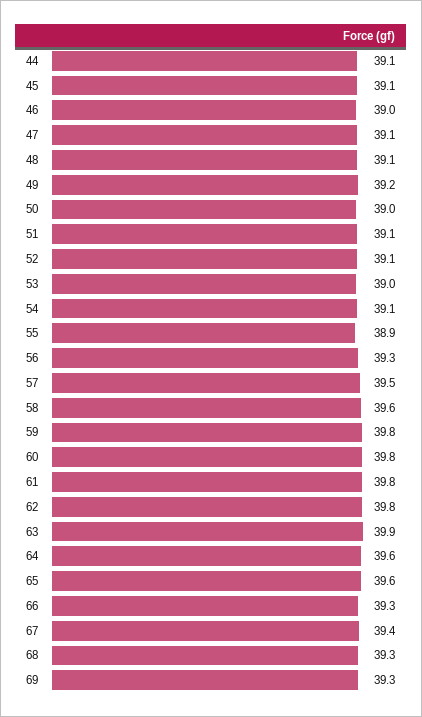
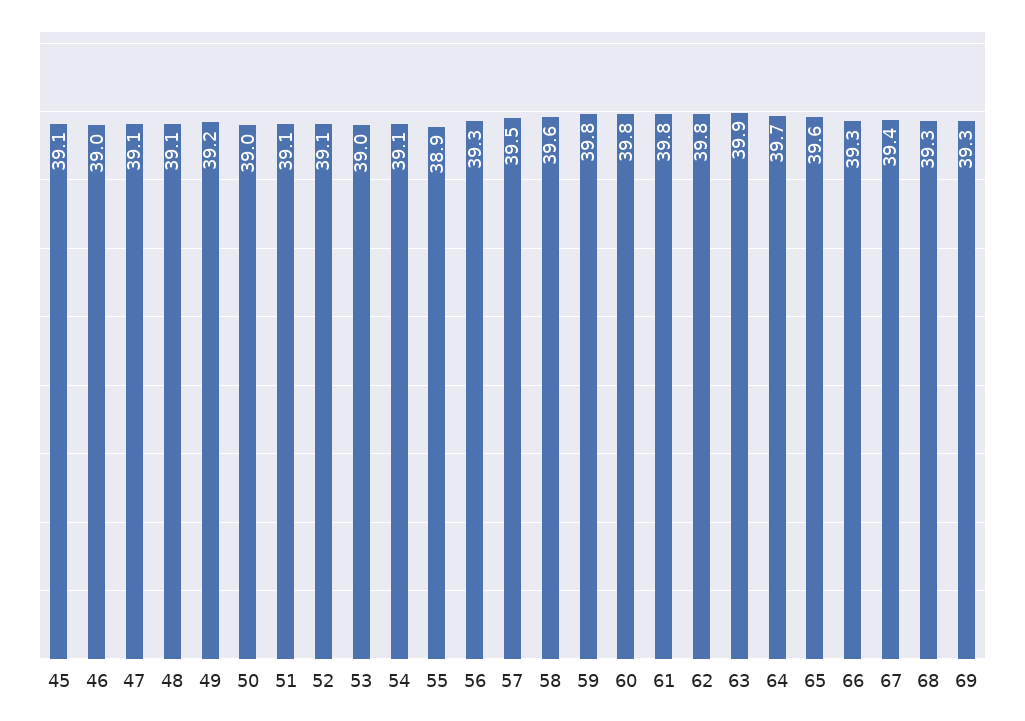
  {
-   "44": 39.1,
    "45": 39.1,
    "46": 39,
    "47": 39.1,
    "48": 39.1,
    "49": 39.2,
    "50": 39,
    "51": 39.1,
    "52": 39.1,
    "53": 39,
    "54": 39.1,
    "55": 38.9,
    "56": 39.3,
    "57": 39.5,
    "58": 39.6,
    "59": 39.8,
    "60": 39.8,
    "61": 39.8,
    "62": 39.8,
    "63": 39.9,
-   "64": 39.6,
+   "64": 39.7,
    "65": 39.6,
    "66": 39.3,
    "67": 39.4,
    "68": 39.3,
    "69": 39.3
  }

